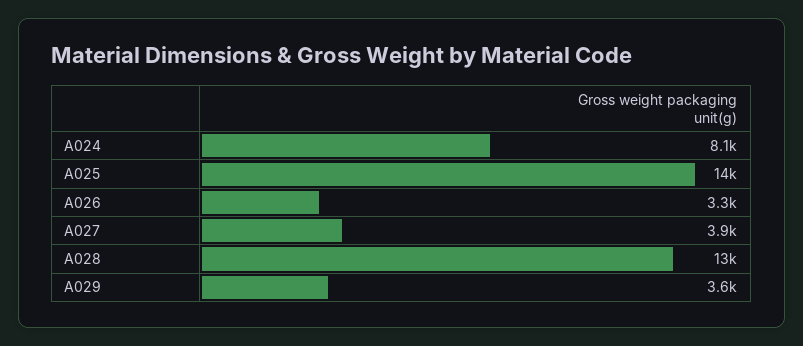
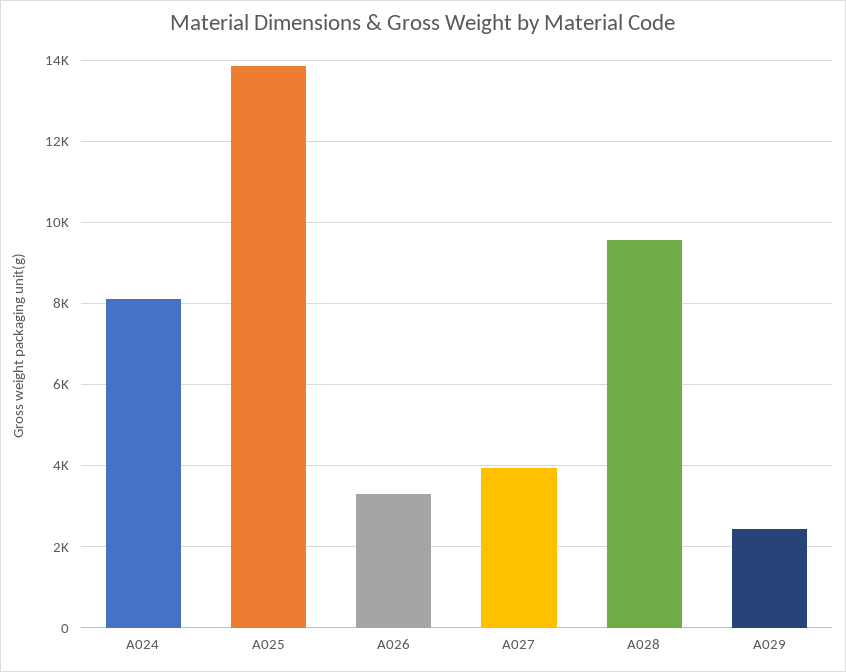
  {
    "A024": 8100,
    "A025": 14000,
    "A026": 3300,
    "A027": 3900,
-   "A028": 13000,
+   "A028": 9600,
-   "A029": 3600
+   "A029": 2400
  }

